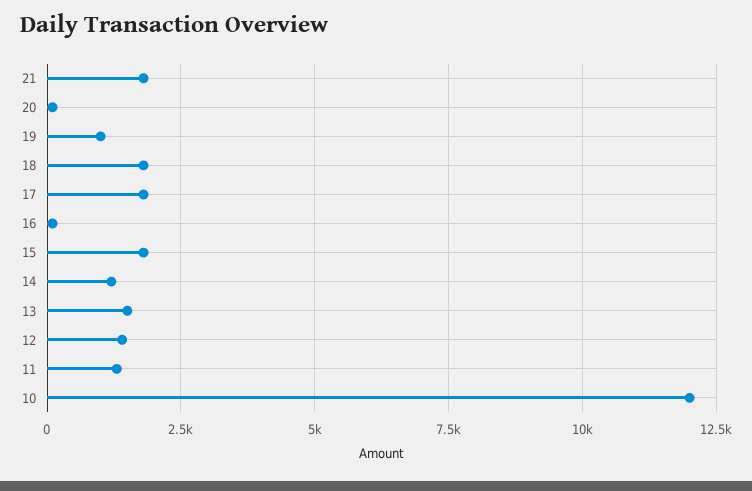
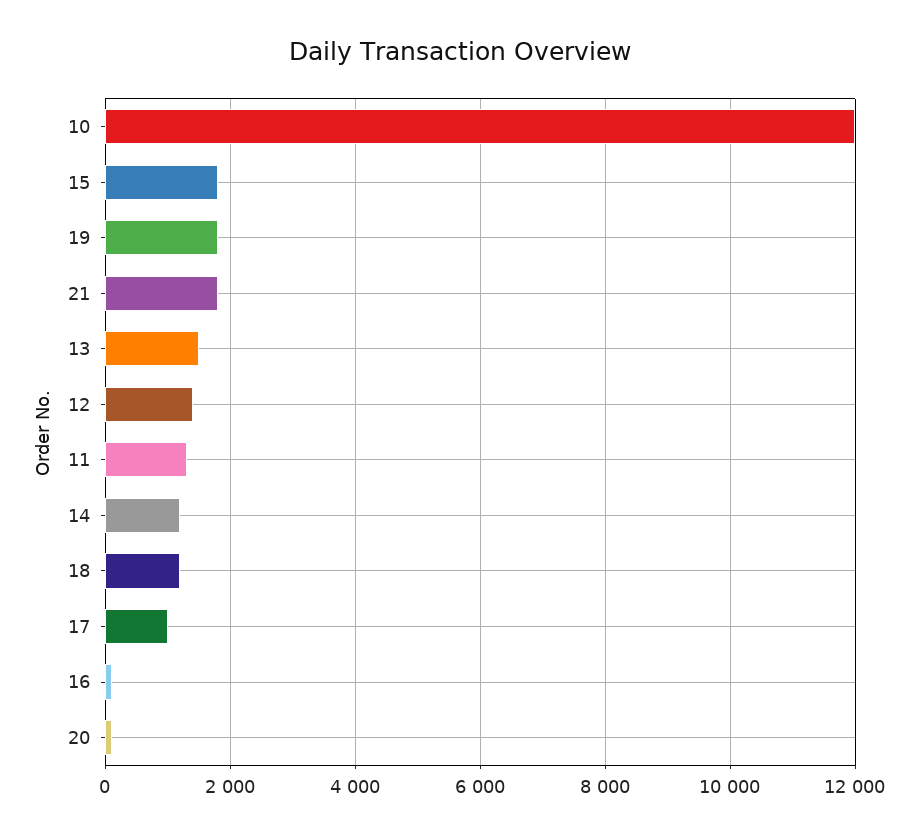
  {
    "21": 1800,
    "20": 200,
-   "19": 1000,
+   "19": 1800,
-   "18": 1750,
+   "18": 1200,
-   "17": 1750,
+   "17": 1000,
    "16": 200,
    "15": 1800,
    "14": 1200,
    "13": 1600,
    "12": 1400,
    "11": 1400,
    "10": 12000
  }

